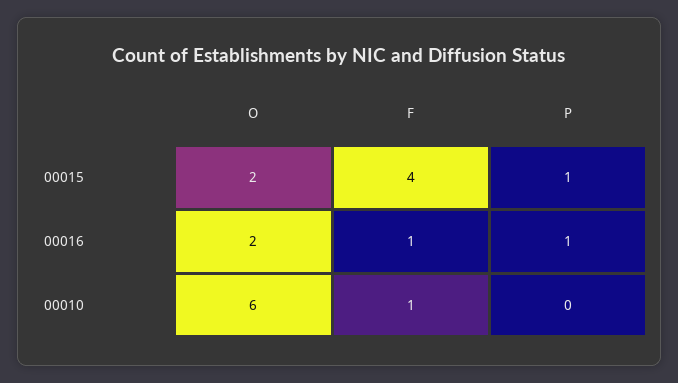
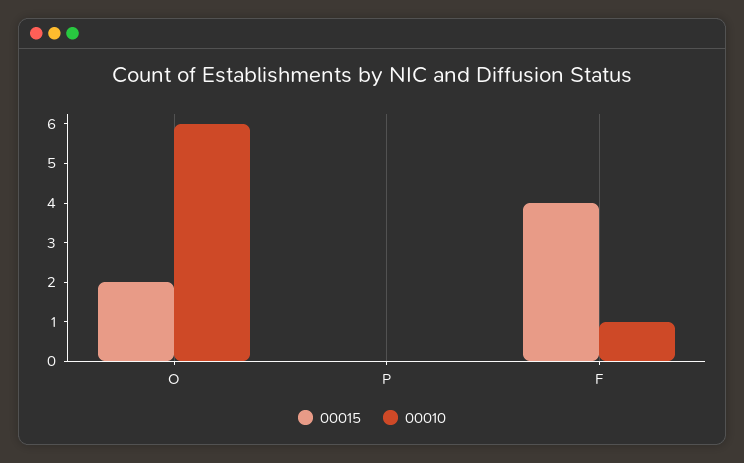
  {
    "00015": {
      "O": 2,
      "F": 4,
-     "P": 1
+     "P": 0
    },
-   "00016": {
-     "O": 2,
-     "F": 1,
-     "P": 1
-   },
    "00010": {
      "O": 6,
      "F": 1,
      "P": 0
    }
  }

